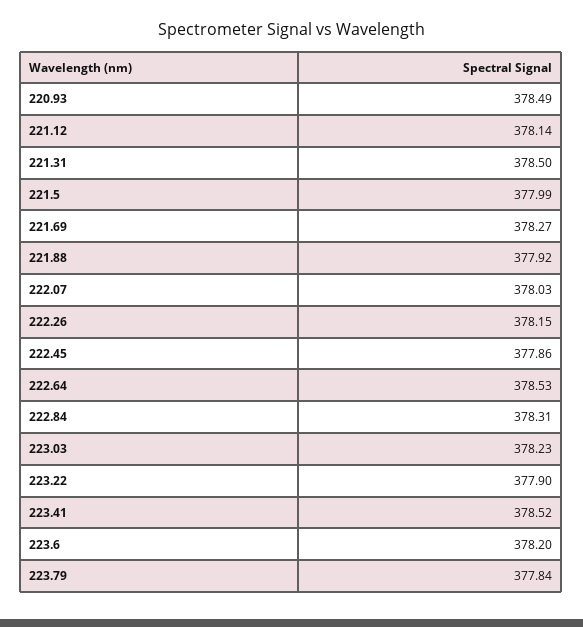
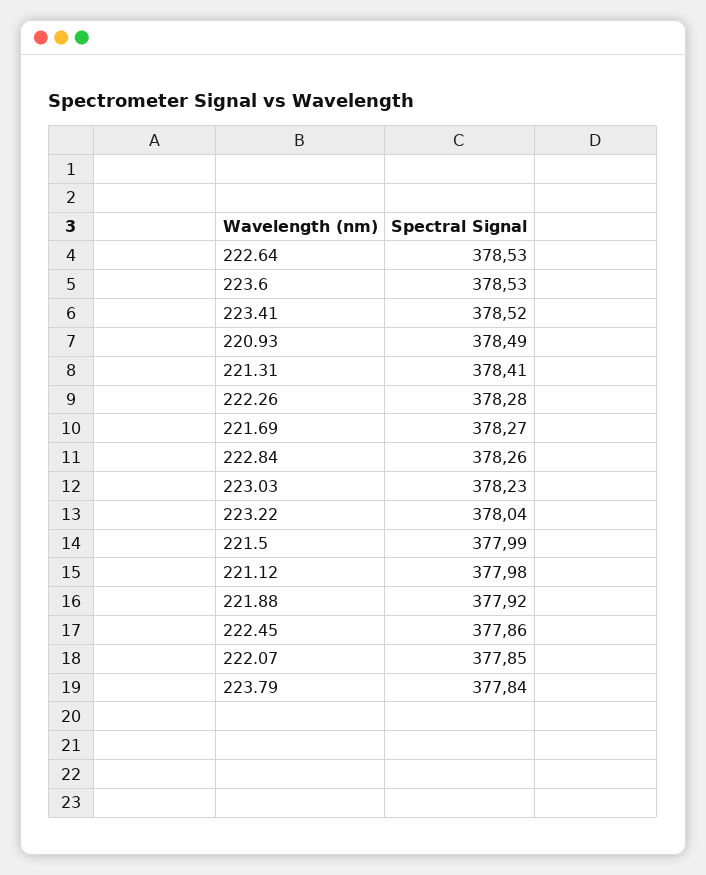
  {
    "220.93": 378.49,
-   "221.12": 378.14,
+   "221.12": 377.98,
-   "221.31": 378.5,
+   "221.31": 378.41,
    "221.5": 377.99,
    "221.69": 378.27,
    "221.88": 377.92,
-   "222.07": 378.03,
+   "222.07": 377.85,
-   "222.26": 378.15,
+   "222.26": 378.28,
    "222.45": 377.86,
    "222.64": 378.53,
-   "222.84": 378.31,
+   "222.84": 378.26,
    "223.03": 378.23,
-   "223.22": 377.9,
+   "223.22": 378.04,
    "223.41": 378.52,
-   "223.6": 378.2,
+   "223.6": 378.53,
    "223.79": 377.84
  }

